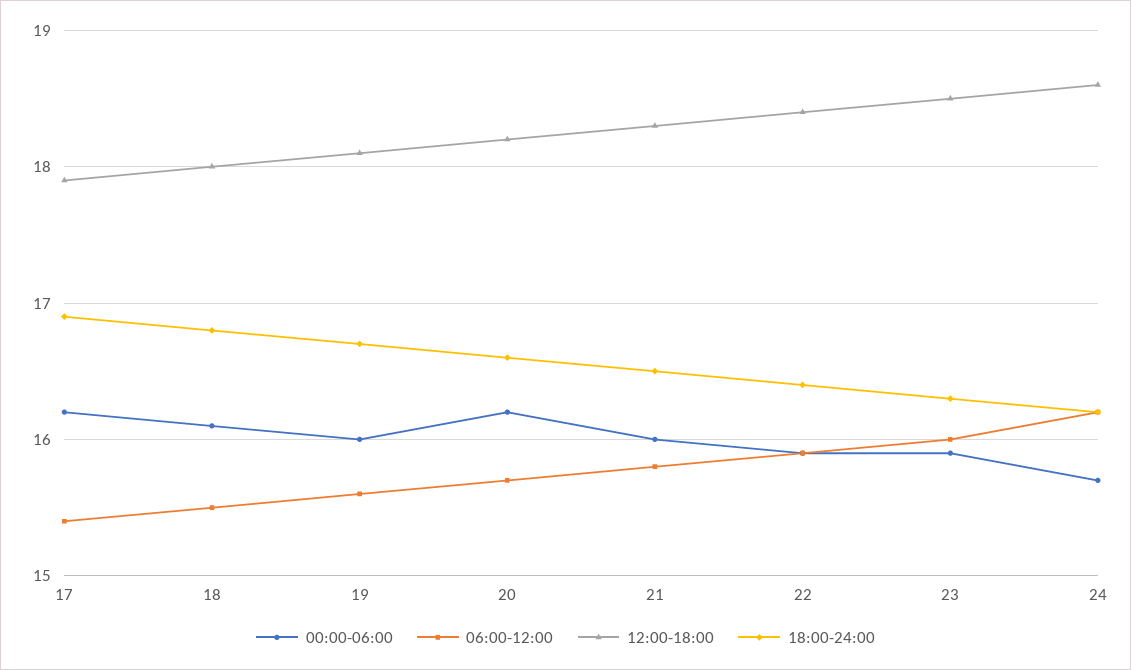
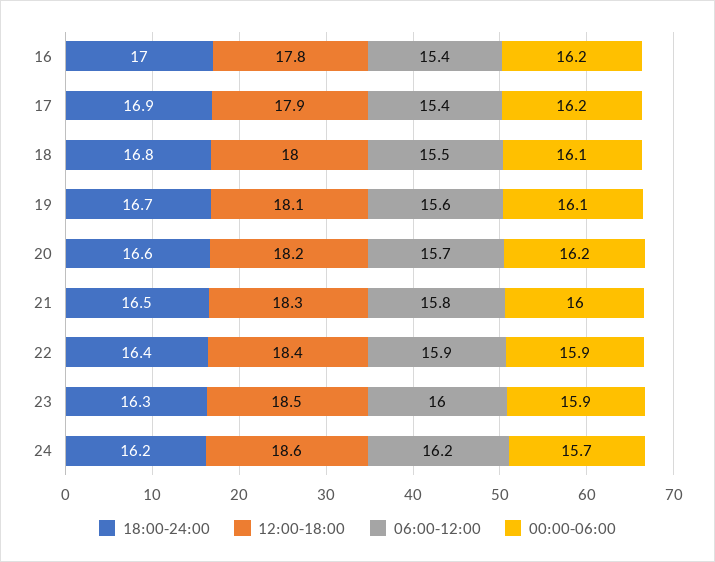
  {
    "00:00-06:00": {
      "17": 16.2,
      "18": 16.1,
-     "19": 16,
+     "19": 16.1,
      "20": 16.2,
      "21": 16,
      "22": 15.9,
      "23": 15.9,
-     "24": 15.7
+     "24": 15.7,
+     "16": 16.2
    },
    "06:00-12:00": {
      "17": 15.4,
      "18": 15.5,
      "19": 15.6,
      "20": 15.7,
      "21": 15.8,
      "22": 15.9,
      "23": 16,
-     "24": 16.2
+     "24": 16.2,
+     "16": 15.4
    },
    "12:00-18:00": {
      "17": 17.9,
      "18": 18,
      "19": 18.1,
      "20": 18.2,
      "21": 18.3,
      "22": 18.4,
      "23": 18.5,
-     "24": 18.6
+     "24": 18.6,
+     "16": 17.8
    },
    "18:00-24:00": {
      "17": 16.9,
      "18": 16.8,
      "19": 16.7,
      "20": 16.6,
      "21": 16.5,
      "22": 16.4,
      "23": 16.3,
-     "24": 16.2
+     "24": 16.2,
+     "16": 17
    }
  }

